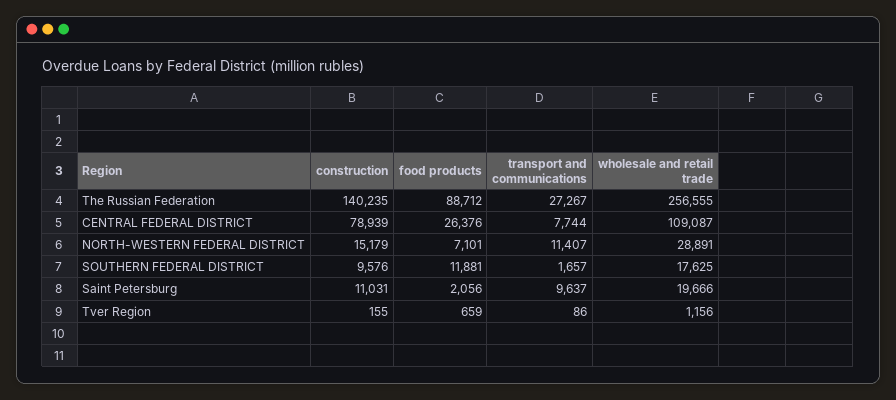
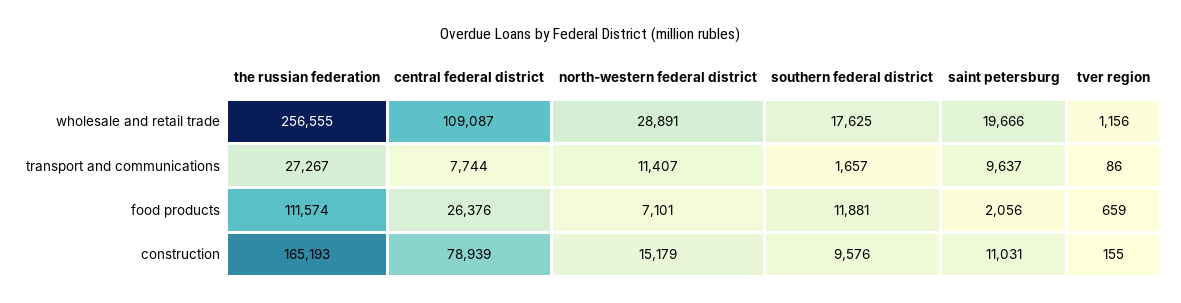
  {
    "construction": {
-     "The Russian Federation": 140235,
+     "The Russian Federation": 165193,
      "CENTRAL FEDERAL DISTRICT": 78939,
      "NORTH-WESTERN FEDERAL DISTRICT": 15179,
      "SOUTHERN FEDERAL DISTRICT": 9576,
      "Saint Petersburg": 11031,
      "Tver Region": 155
    },
    "food products": {
-     "The Russian Federation": 88712,
+     "The Russian Federation": 111574,
      "CENTRAL FEDERAL DISTRICT": 26376,
      "NORTH-WESTERN FEDERAL DISTRICT": 7101,
      "SOUTHERN FEDERAL DISTRICT": 11881,
      "Saint Petersburg": 2056,
      "Tver Region": 659
    },
    "transport and communications": {
      "The Russian Federation": 27267,
      "CENTRAL FEDERAL DISTRICT": 7744,
      "NORTH-WESTERN FEDERAL DISTRICT": 11407,
      "SOUTHERN FEDERAL DISTRICT": 1657,
      "Saint Petersburg": 9637,
      "Tver Region": 86
    },
    "wholesale and retail trade": {
      "The Russian Federation": 256555,
      "CENTRAL FEDERAL DISTRICT": 109087,
      "NORTH-WESTERN FEDERAL DISTRICT": 28891,
      "SOUTHERN FEDERAL DISTRICT": 17625,
      "Saint Petersburg": 19666,
      "Tver Region": 1156
    }
  }

